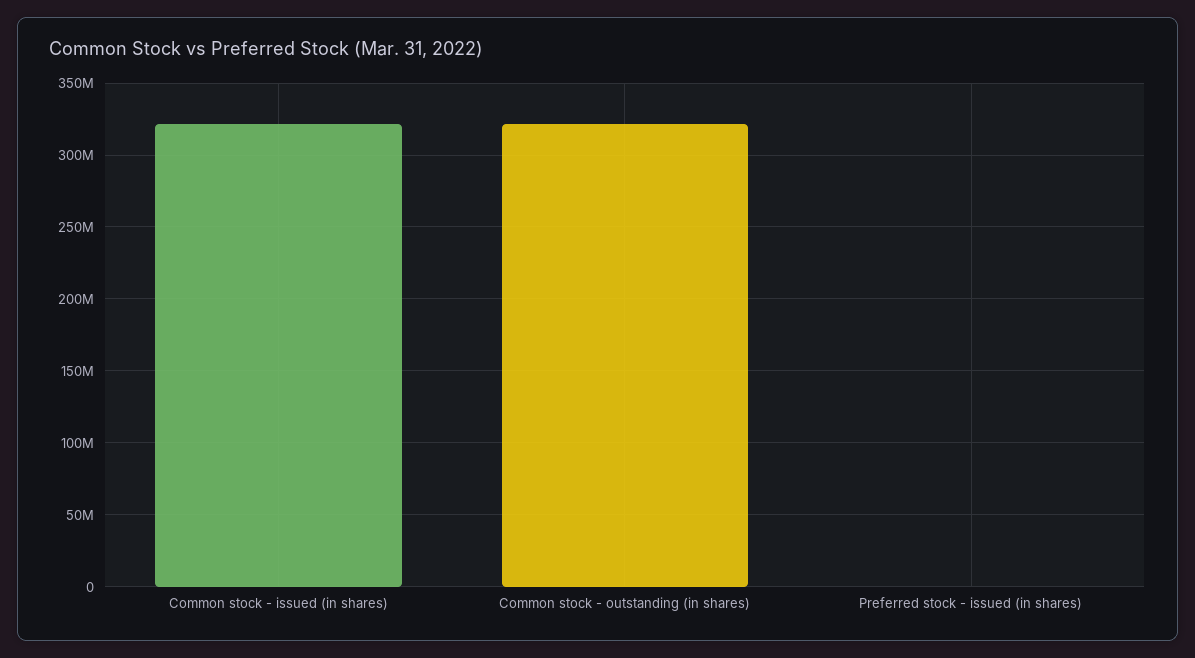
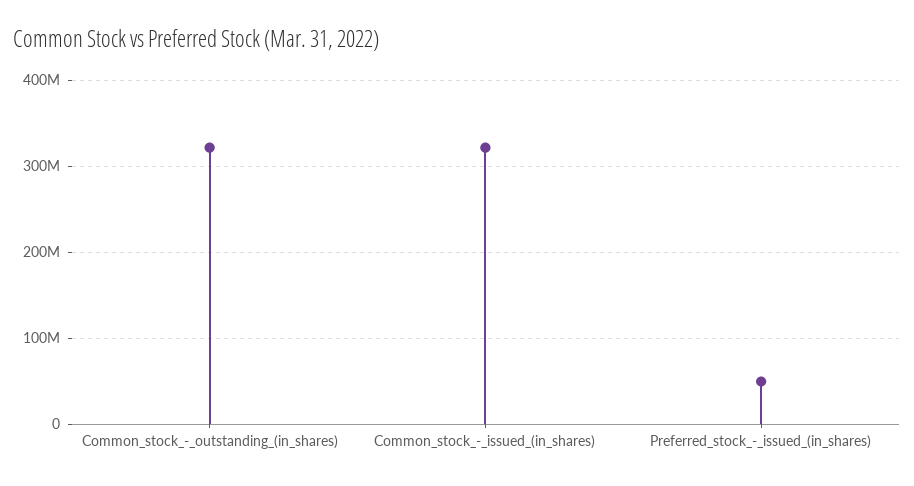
  {
    "Common stock - issued (in shares)": 320000000,
    "Common stock - outstanding (in shares)": 320000000,
-   "Preferred stock - issued (in shares)": 0
+   "Preferred stock - issued (in shares)": 50000000
  }

